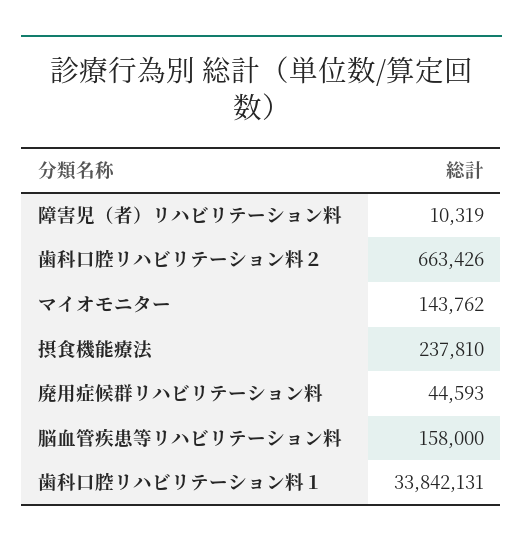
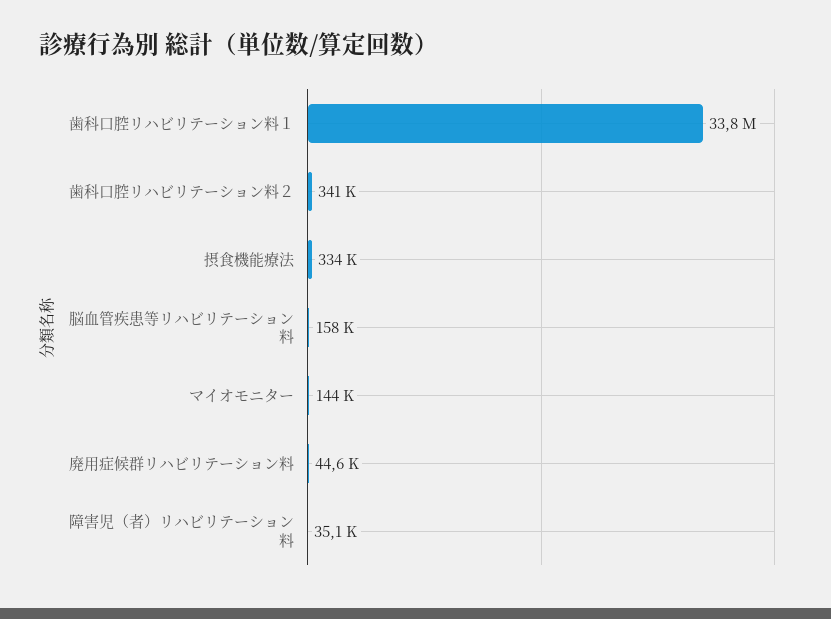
  {
-   "障害児（者）リハビリテーション料": 10319,
+   "障害児（者）リハビリテーション料": 35100,
-   "歯科口腔リハビリテーション料２": 663426,
+   "歯科口腔リハビリテーション料２": 341000,
    "マイオモニター": 143762,
-   "摂食機能療法": 237810,
+   "摂食機能療法": 334000,
    "廃用症候群リハビリテーション料": 44593,
    "脳血管疾患等リハビリテーション料": 158000,
    "歯科口腔リハビリテーション料１": 33842131
  }

